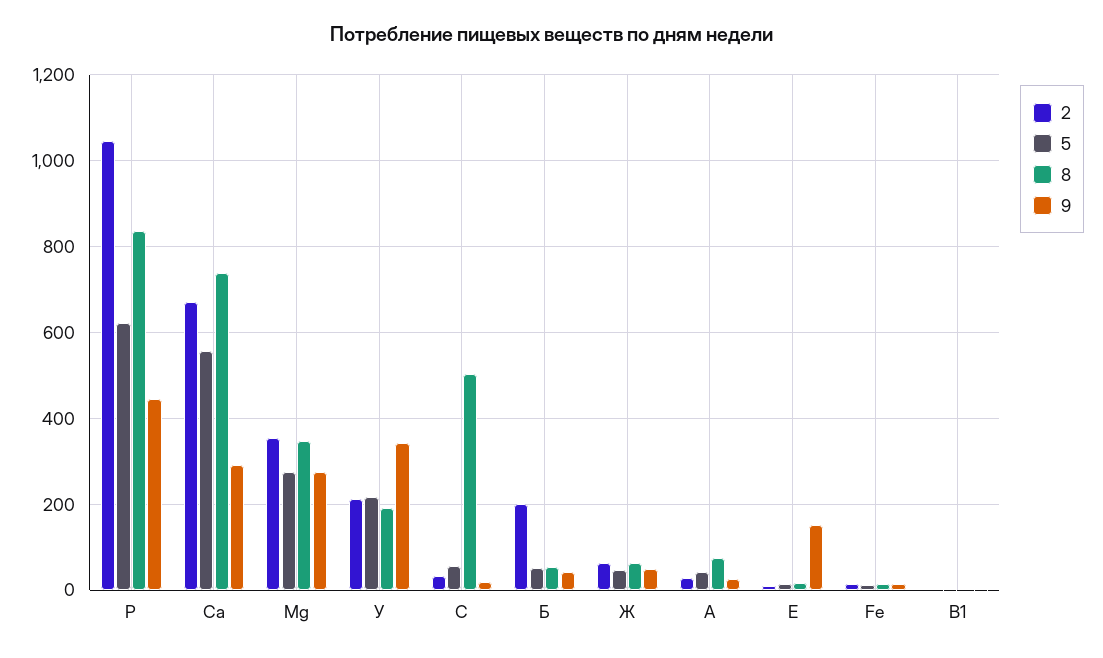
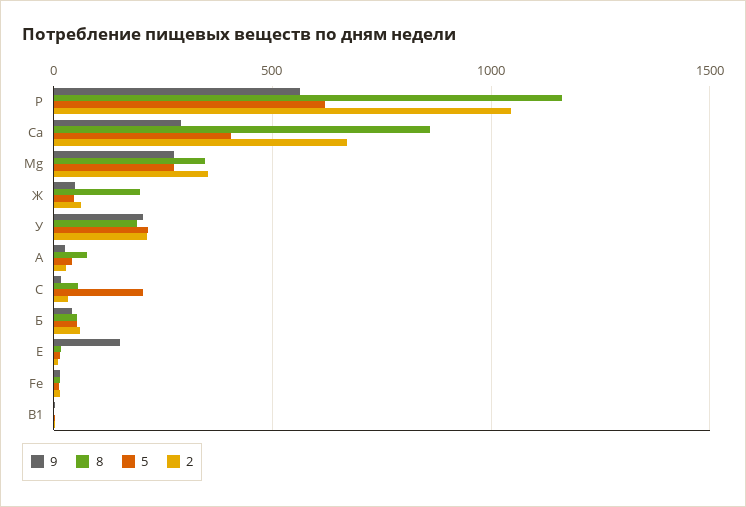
  {
    "2": {
      "P": 1040,
      "Ca": 680,
      "Mg": 360,
      "У": 220,
      "С": 40,
-     "Б": 200,
+     "Б": 50,
      "Ж": 60,
      "А": 20,
      "Е": 20,
      "Fe": 20,
      "В1": 0
    },
    "5": {
      "P": 620,
-     "Ca": 560,
+     "Ca": 400,
      "Mg": 280,
      "У": 220,
-     "С": 60,
+     "С": 200,
      "Б": 60,
      "Ж": 40,
      "А": 40,
      "Е": 20,
      "Fe": 20,
      "В1": 0
    },
    "8": {
-     "P": 840,
+     "P": 1150,
-     "Ca": 740,
+     "Ca": 850,
      "Mg": 340,
      "У": 200,
-     "С": 500,
+     "С": 50,
      "Б": 60,
-     "Ж": 60,
+     "Ж": 200,
      "А": 80,
      "Е": 20,
      "Fe": 20,
      "В1": 0
    },
    "9": {
-     "P": 440,
+     "P": 550,
      "Ca": 300,
      "Mg": 280,
-     "У": 340,
+     "У": 200,
      "С": 20,
      "Б": 40,
      "Ж": 40,
      "А": 20,
      "Е": 160,
      "Fe": 20,
      "В1": 0
    }
  }

